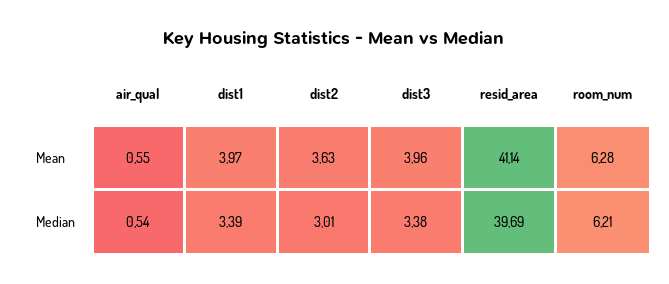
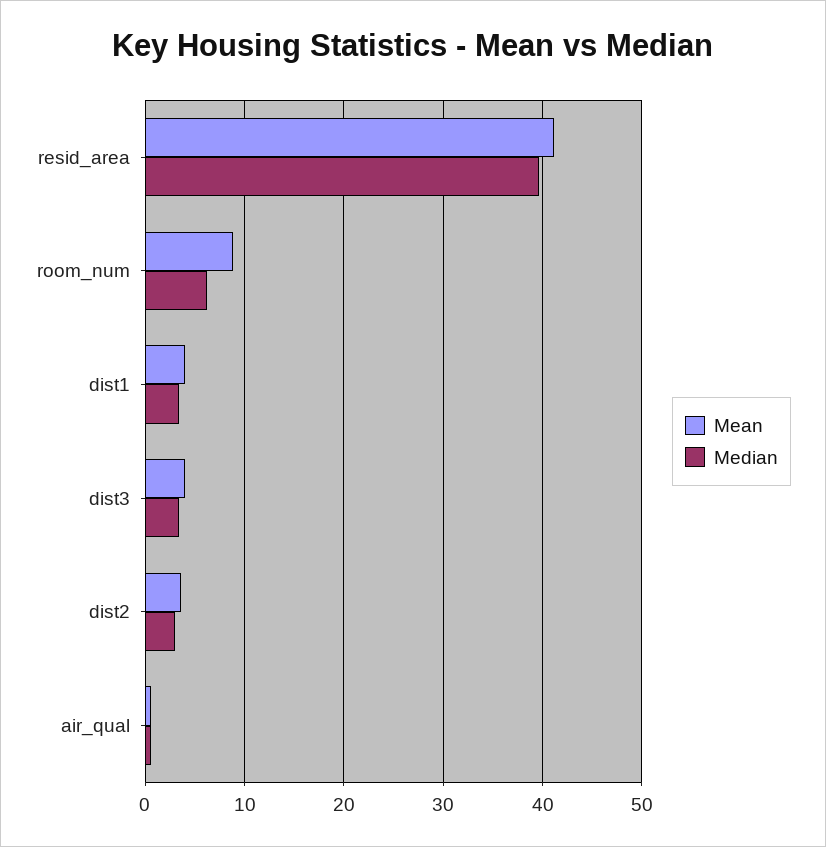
  {
    "Mean": {
      "air_qual": 0.55,
      "dist1": 3.97,
      "dist2": 3.63,
      "dist3": 3.96,
      "resid_area": 41.14,
-     "room_num": 6.28
+     "room_num": 9
    },
    "Median": {
      "air_qual": 0.54,
      "dist1": 3.39,
      "dist2": 3.01,
      "dist3": 3.38,
      "resid_area": 39.69,
      "room_num": 6.21
    }
  }

